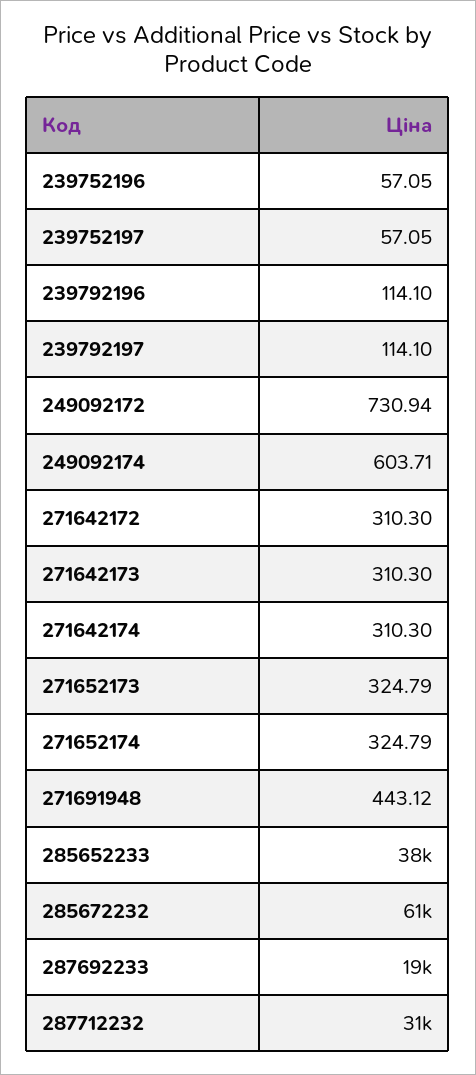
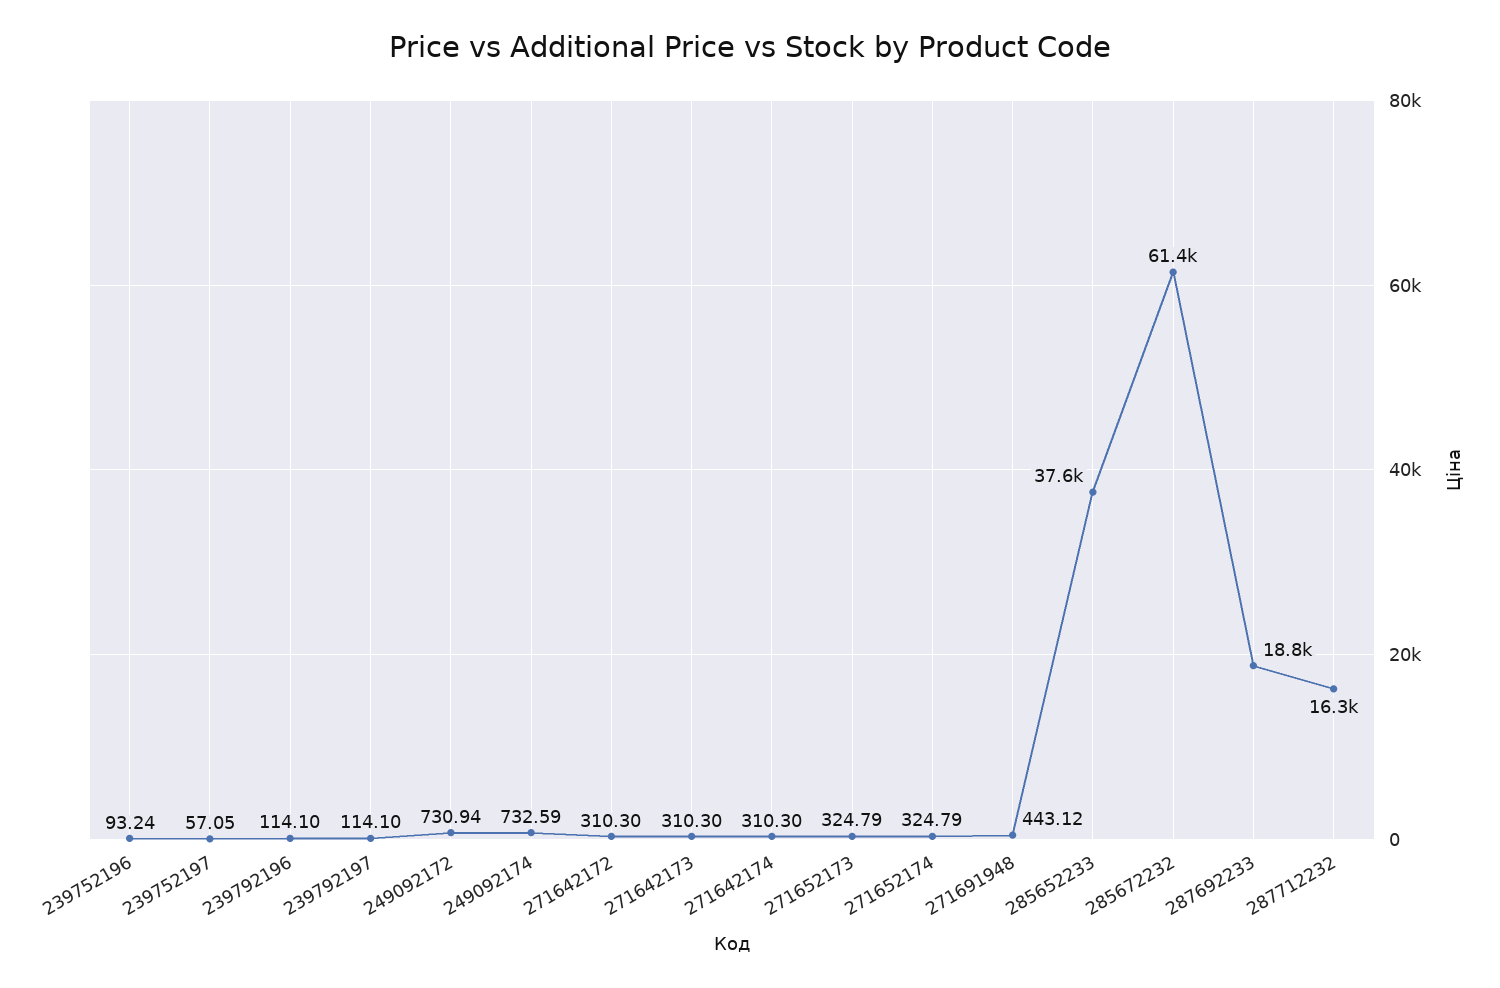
  {
-   "239752196": 57.05,
+   "239752196": 93.24,
    "239752197": 57.05,
    "239792196": 114.1,
    "239792197": 114.1,
    "249092172": 730.94,
-   "249092174": 603.71,
+   "249092174": 732.59,
    "271642172": 310.3,
    "271642173": 310.3,
    "271642174": 310.3,
    "271652173": 324.79,
    "271652174": 324.79,
    "271691948": 443.12,
    "285652233": 37600,
    "285672232": 61400,
    "287692233": 18800,
-   "287712232": 31000
+   "287712232": 16300
  }

